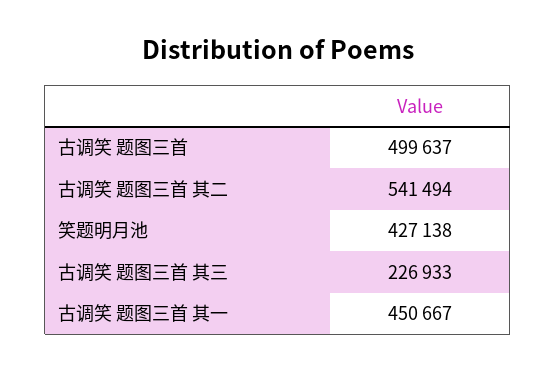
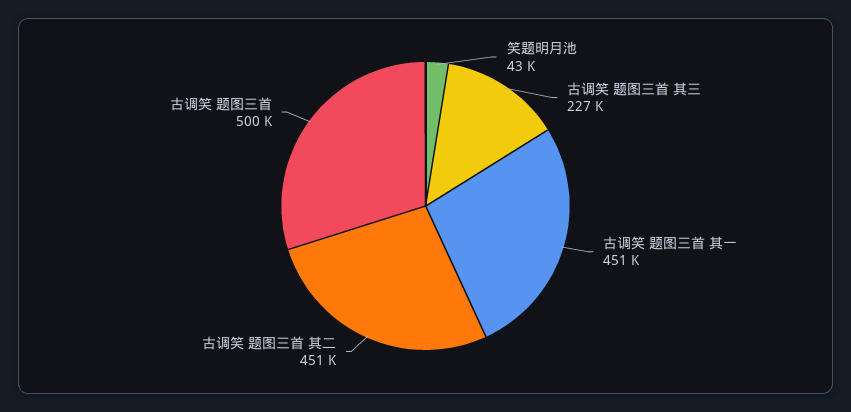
  {
    "古调笑 题图三首": 499637,
-   "古调笑 题图三首 其二": 541494,
+   "古调笑 题图三首 其二": 451000,
-   "笑题明月池": 427138,
+   "笑题明月池": 43000,
    "古调笑 题图三首 其三": 226933,
    "古调笑 题图三首 其一": 450667
  }

